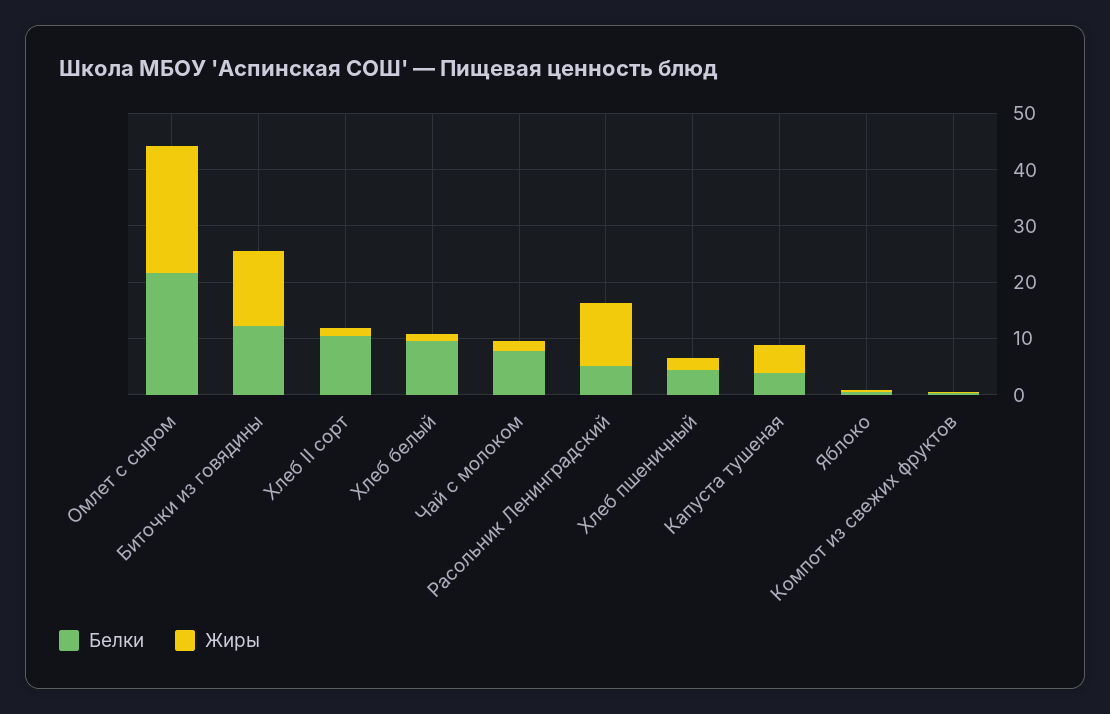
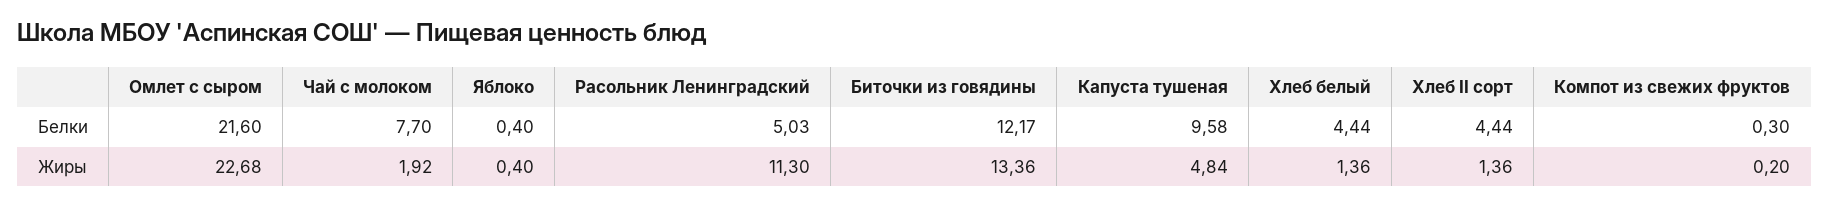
  {
    "Белки": {
      "Омлет с сыром": 21.6,
      "Биточки из говядины": 12.17,
-     "Хлеб II сорт": 10,
+     "Хлеб II сорт": 4.44,
-     "Хлеб белый": 10,
+     "Хлеб белый": 4.44,
      "Чай с молоком": 7.7,
      "Расольник Ленинградский": 5.03,
-     "Хлеб пшеничный": 4,
-     "Капуста тушеная": 4,
+     "Капуста тушеная": 9.58,
      "Яблоко": 0.4,
      "Компот из свежих фруктов": 0.3
    },
    "Жиры": {
      "Омлет с сыром": 22.68,
      "Биточки из говядины": 13.36,
      "Хлеб II сорт": 1.36,
      "Хлеб белый": 1.36,
      "Чай с молоком": 1.92,
      "Расольник Ленинградский": 11.3,
-     "Хлеб пшеничный": 2,
      "Капуста тушеная": 4.84,
      "Яблоко": 0.4,
      "Компот из свежих фруктов": 0.2
    }
  }

